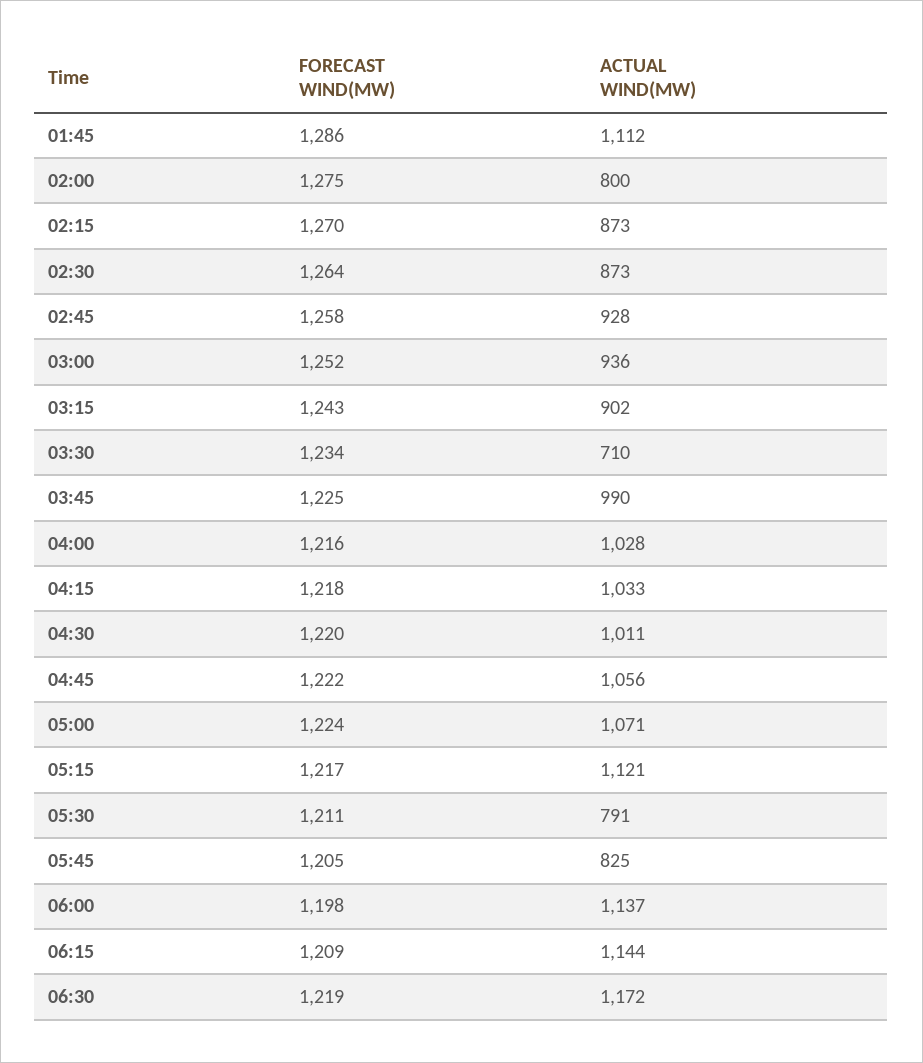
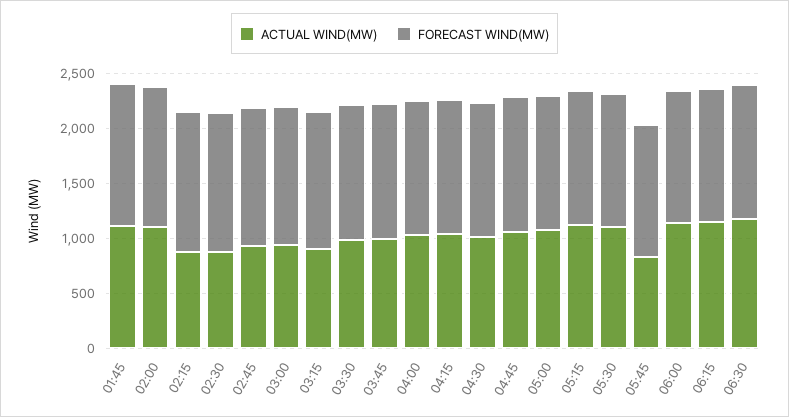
  {
    "FORECAST WIND(MW)": {
      "01:45": 1286,
      "02:00": 1275,
      "02:15": 1270,
      "02:30": 1264,
      "02:45": 1258,
      "03:00": 1252,
      "03:15": 1243,
      "03:30": 1234,
      "03:45": 1225,
      "04:00": 1216,
      "04:15": 1218,
      "04:30": 1220,
      "04:45": 1222,
      "05:00": 1224,
      "05:15": 1217,
      "05:30": 1211,
      "05:45": 1205,
      "06:00": 1198,
      "06:15": 1209,
      "06:30": 1219
    },
    "ACTUAL WIND(MW)": {
      "01:45": 1112,
-     "02:00": 800,
+     "02:00": 1100,
      "02:15": 873,
      "02:30": 873,
      "02:45": 928,
      "03:00": 936,
      "03:15": 902,
-     "03:30": 710,
+     "03:30": 1000,
      "03:45": 990,
      "04:00": 1028,
      "04:15": 1033,
      "04:30": 1011,
      "04:45": 1056,
      "05:00": 1071,
      "05:15": 1121,
-     "05:30": 791,
+     "05:30": 1100,
      "05:45": 825,
      "06:00": 1137,
      "06:15": 1144,
      "06:30": 1172
    }
  }

